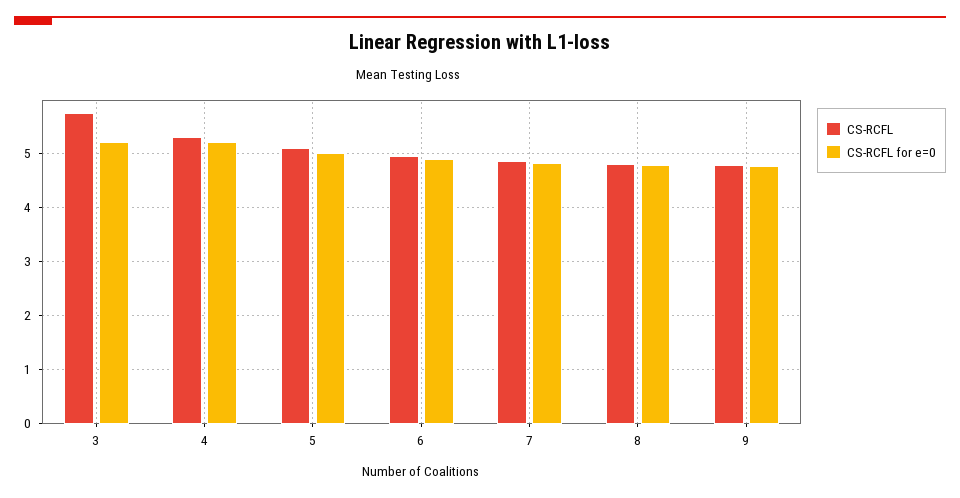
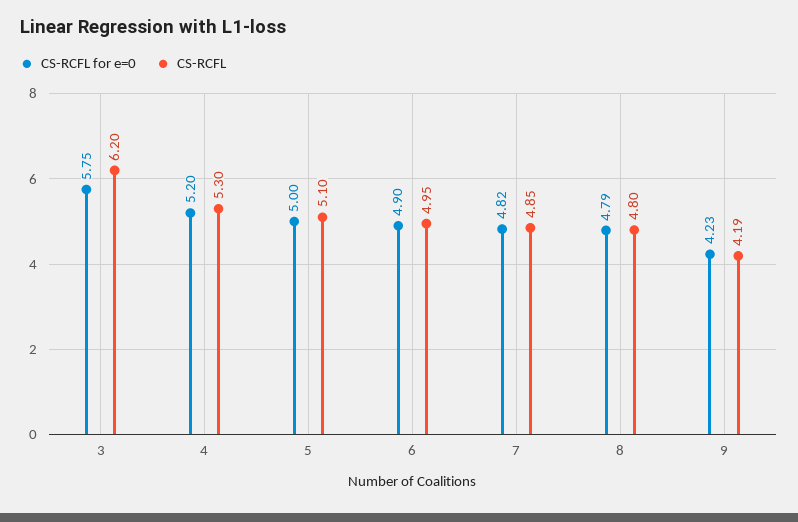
  {
    "CS-RCFL": {
-     "3": 5.8,
+     "3": 6.2,
      "4": 5.3,
      "5": 5.1,
      "6": 4.95,
      "7": 4.85,
      "8": 4.8,
-     "9": 4.8
+     "9": 4.19
    },
    "CS-RCFL for e=0": {
-     "3": 5.2,
+     "3": 5.75,
      "4": 5.2,
      "5": 5,
      "6": 4.9,
      "7": 4.82,
      "8": 4.79,
-     "9": 4.8
+     "9": 4.23
    }
  }

